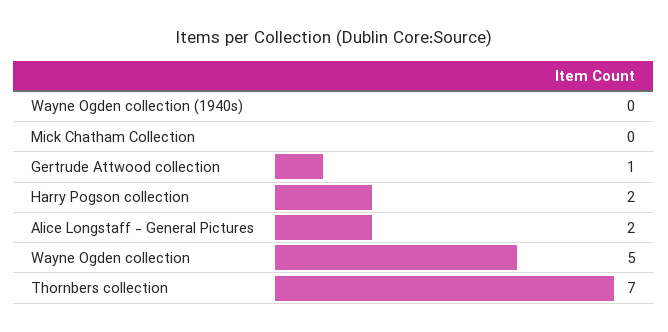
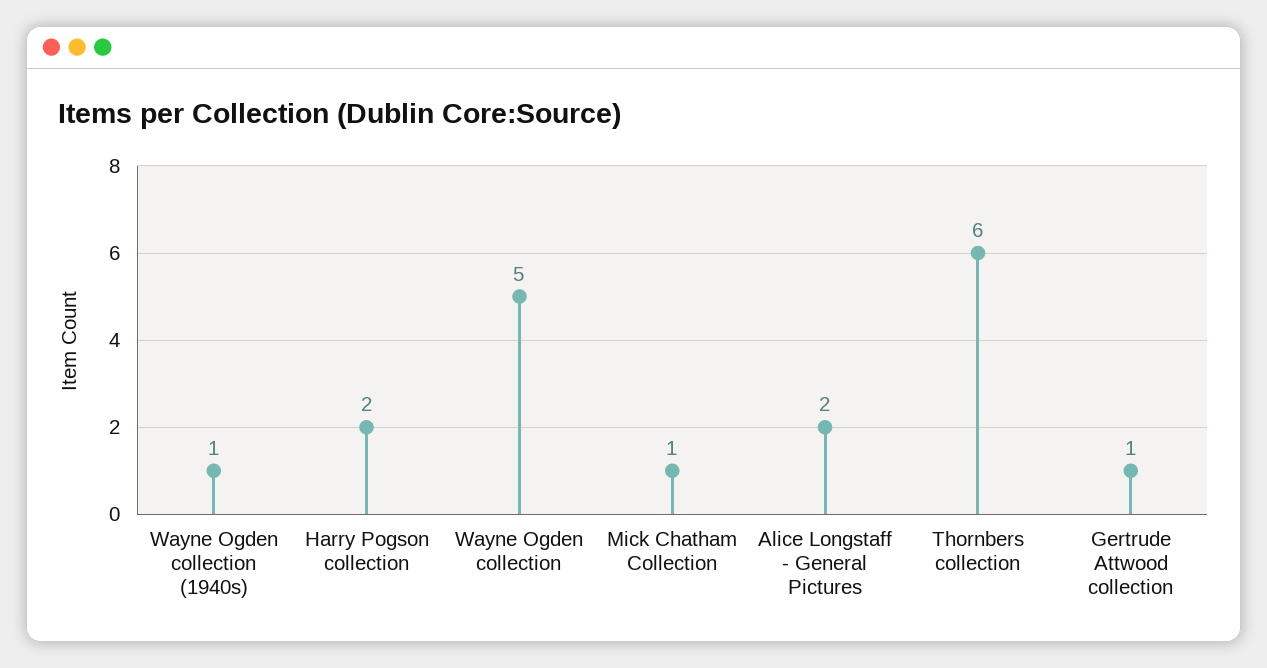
  {
-   "Wayne Ogden collection (1940s)": 0,
+   "Wayne Ogden collection (1940s)": 1,
-   "Mick Chatham Collection": 0,
+   "Mick Chatham Collection": 1,
    "Gertrude Attwood collection": 1,
    "Harry Pogson collection": 2,
    "Alice Longstaff - General Pictures": 2,
    "Wayne Ogden collection": 5,
-   "Thornbers collection": 7
+   "Thornbers collection": 6
  }

